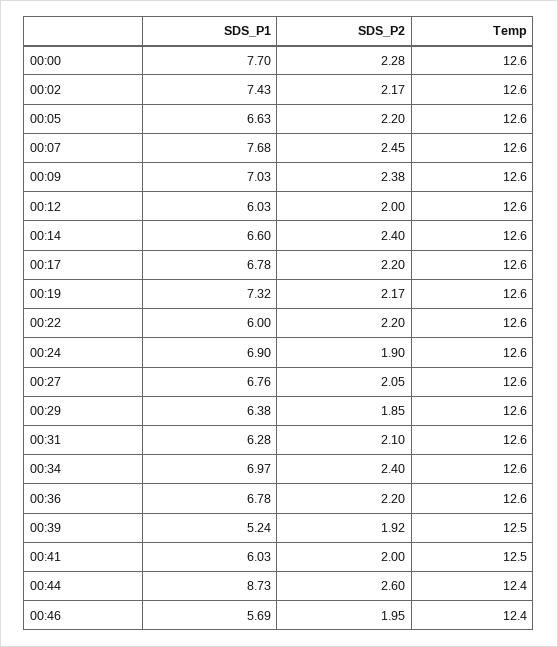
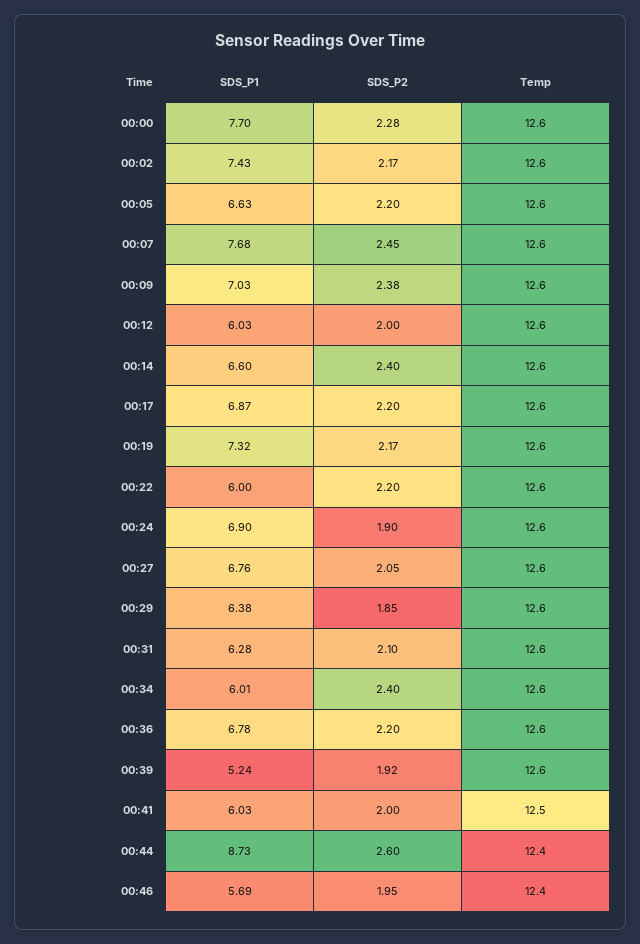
  {
    "SDS_P1": {
      "00:00": 7.7,
      "00:02": 7.43,
      "00:05": 6.63,
      "00:07": 7.68,
      "00:09": 7.03,
      "00:12": 6.03,
      "00:14": 6.6,
-     "00:17": 6.78,
+     "00:17": 6.87,
      "00:19": 7.32,
      "00:22": 6,
      "00:24": 6.9,
      "00:27": 6.76,
      "00:29": 6.38,
      "00:31": 6.28,
-     "00:34": 6.97,
+     "00:34": 6.01,
      "00:36": 6.78,
      "00:39": 5.24,
      "00:41": 6.03,
      "00:44": 8.73,
      "00:46": 5.69
    },
    "SDS_P2": {
      "00:00": 2.28,
      "00:02": 2.17,
      "00:05": 2.2,
      "00:07": 2.45,
      "00:09": 2.38,
      "00:12": 2,
      "00:14": 2.4,
      "00:17": 2.2,
      "00:19": 2.17,
      "00:22": 2.2,
      "00:24": 1.9,
      "00:27": 2.05,
      "00:29": 1.85,
      "00:31": 2.1,
      "00:34": 2.4,
      "00:36": 2.2,
      "00:39": 1.92,
      "00:41": 2,
      "00:44": 2.6,
      "00:46": 1.95
    },
    "Temp": {
      "00:00": 12.6,
      "00:02": 12.6,
      "00:05": 12.6,
      "00:07": 12.6,
      "00:09": 12.6,
      "00:12": 12.6,
      "00:14": 12.6,
      "00:17": 12.6,
      "00:19": 12.6,
      "00:22": 12.6,
      "00:24": 12.6,
      "00:27": 12.6,
      "00:29": 12.6,
      "00:31": 12.6,
      "00:34": 12.6,
      "00:36": 12.6,
-     "00:39": 12.5,
+     "00:39": 12.6,
      "00:41": 12.5,
      "00:44": 12.4,
      "00:46": 12.4
    }
  }

